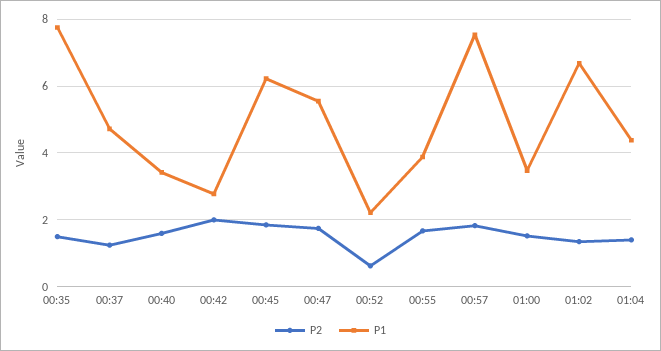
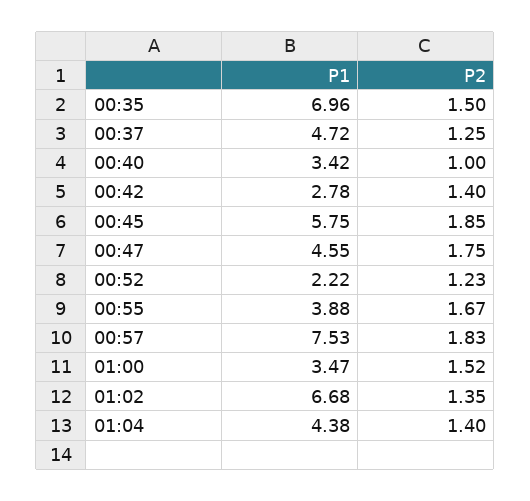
  {
    "P2": {
      "00:35": 1.5,
      "00:37": 1.25,
-     "00:40": 1.6,
+     "00:40": 1,
-     "00:42": 2,
+     "00:42": 1.4,
      "00:45": 1.85,
      "00:47": 1.75,
-     "00:52": 0.6,
+     "00:52": 1.23,
      "00:55": 1.67,
      "00:57": 1.83,
      "01:00": 1.52,
      "01:02": 1.35,
      "01:04": 1.4
    },
    "P1": {
-     "00:35": 7.8,
+     "00:35": 6.96,
      "00:37": 4.72,
      "00:40": 3.42,
      "00:42": 2.78,
-     "00:45": 6.2,
+     "00:45": 5.75,
-     "00:47": 5.6,
+     "00:47": 4.55,
      "00:52": 2.22,
      "00:55": 3.88,
      "00:57": 7.53,
      "01:00": 3.47,
      "01:02": 6.68,
      "01:04": 4.38
    }
  }

